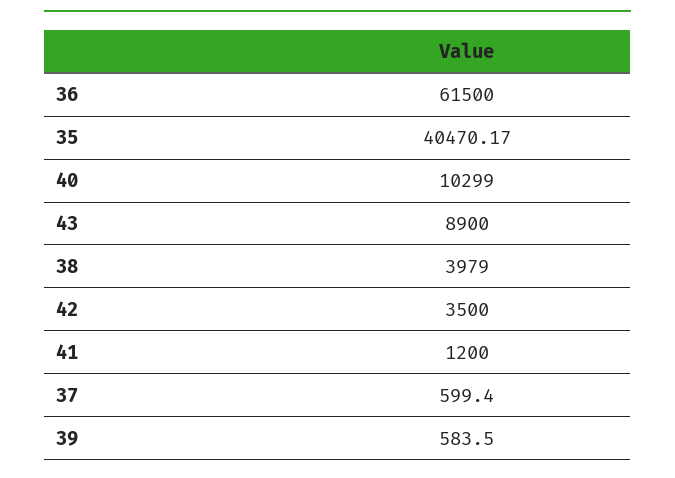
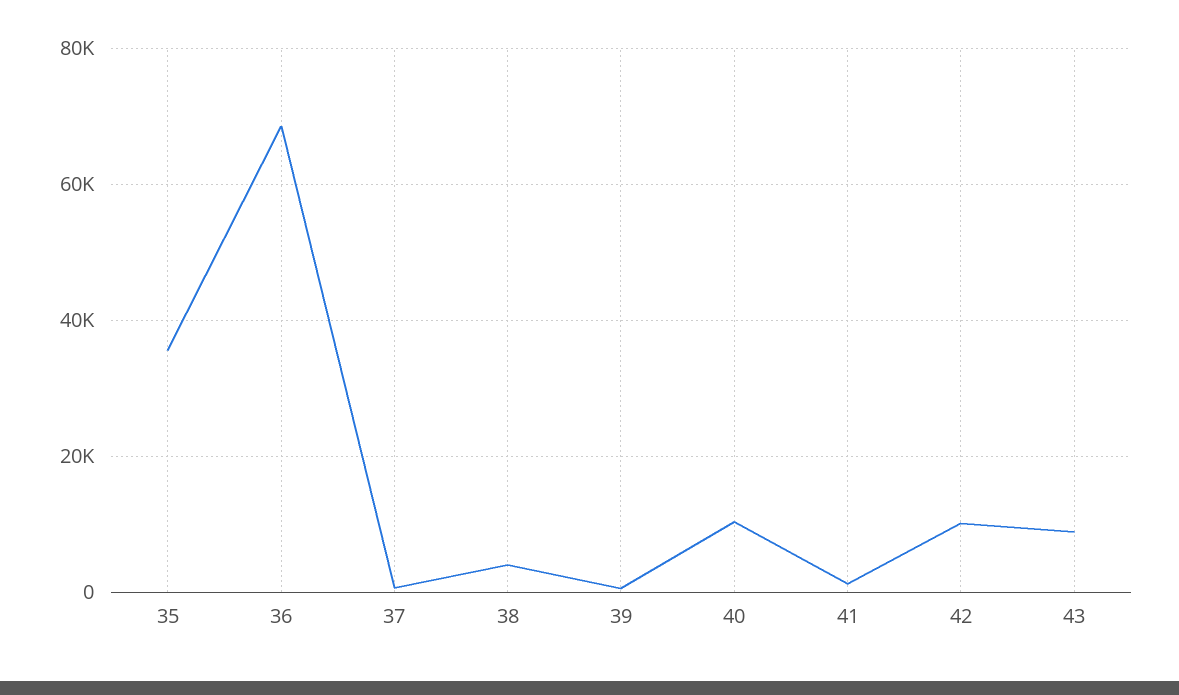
  {
-   "36": 61500,
+   "36": 68000,
-   "35": 40470.17,
+   "35": 36000,
    "40": 10299,
    "43": 8900,
    "38": 3979,
-   "42": 3500,
+   "42": 10000,
    "41": 1200,
    "37": 599.4,
    "39": 583.5
  }

